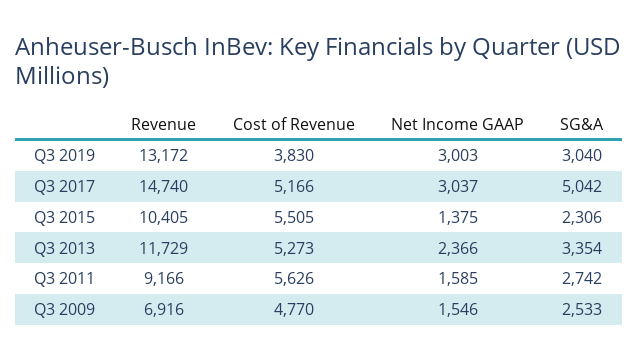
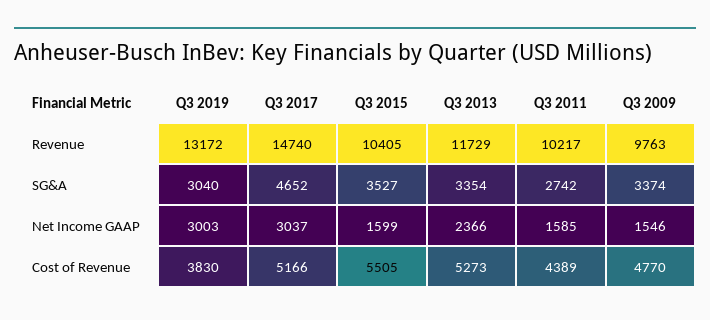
  {
    "Revenue": {
      "Q3 2019": 13172,
      "Q3 2017": 14740,
      "Q3 2015": 10405,
      "Q3 2013": 11729,
-     "Q3 2011": 9166,
+     "Q3 2011": 10217,
-     "Q3 2009": 6916
+     "Q3 2009": 9763
    },
    "Cost of Revenue": {
      "Q3 2019": 3830,
      "Q3 2017": 5166,
      "Q3 2015": 5505,
      "Q3 2013": 5273,
-     "Q3 2011": 5626,
+     "Q3 2011": 4389,
      "Q3 2009": 4770
    },
    "Net Income GAAP": {
      "Q3 2019": 3003,
      "Q3 2017": 3037,
-     "Q3 2015": 1375,
+     "Q3 2015": 1599,
      "Q3 2013": 2366,
      "Q3 2011": 1585,
      "Q3 2009": 1546
    },
    "SG&A": {
      "Q3 2019": 3040,
-     "Q3 2017": 5042,
+     "Q3 2017": 4652,
-     "Q3 2015": 2306,
+     "Q3 2015": 3527,
      "Q3 2013": 3354,
      "Q3 2011": 2742,
-     "Q3 2009": 2533
+     "Q3 2009": 3374
    }
  }

